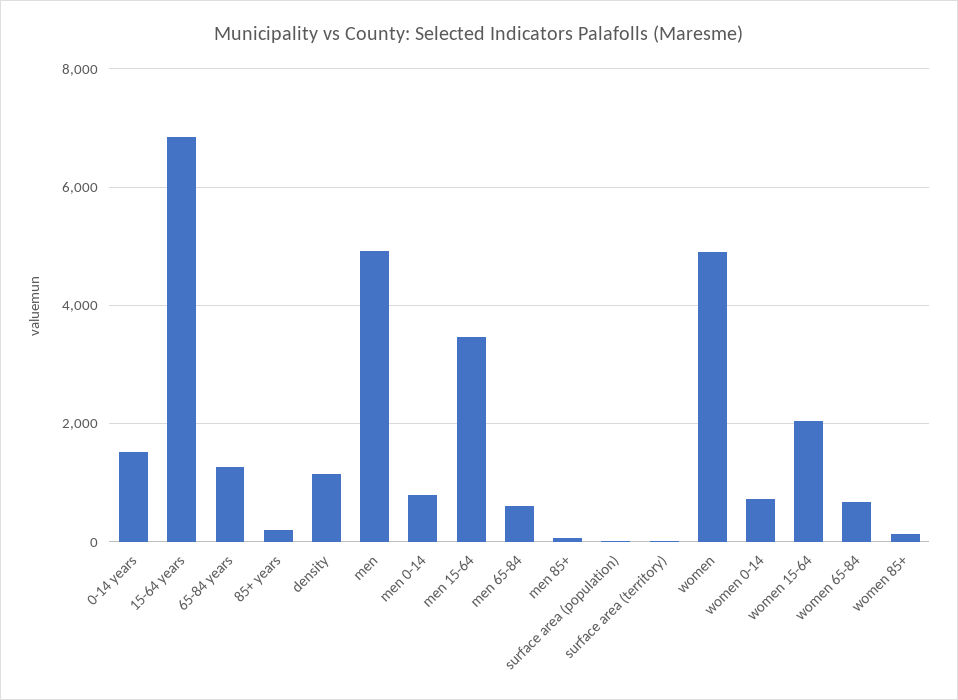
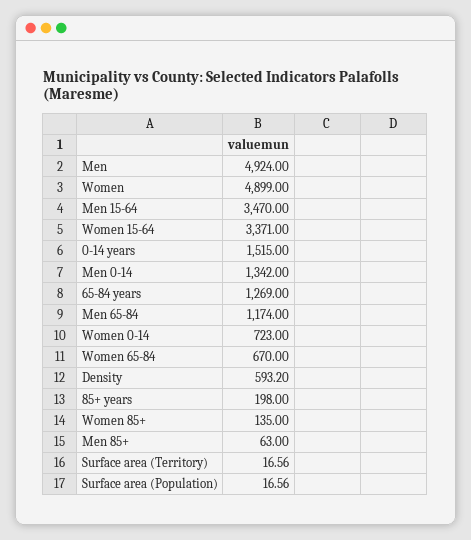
  {
    "0-14 years": 1515,
-   "15-64 years": 6800,
    "65-84 years": 1269,
    "85+ years": 198,
-   "density": 1200,
+   "density": 593.2,
    "men": 4924,
-   "men 0-14": 800,
+   "men 0-14": 1342,
    "men 15-64": 3470,
-   "men 65-84": 600,
+   "men 65-84": 1174,
    "men 85+": 63,
    "surface area (population)": 16.56,
    "surface area (territory)": 16.56,
    "women": 4899,
    "women 0-14": 723,
-   "women 15-64": 2000,
+   "women 15-64": 3371,
    "women 65-84": 670,
    "women 85+": 135
  }

